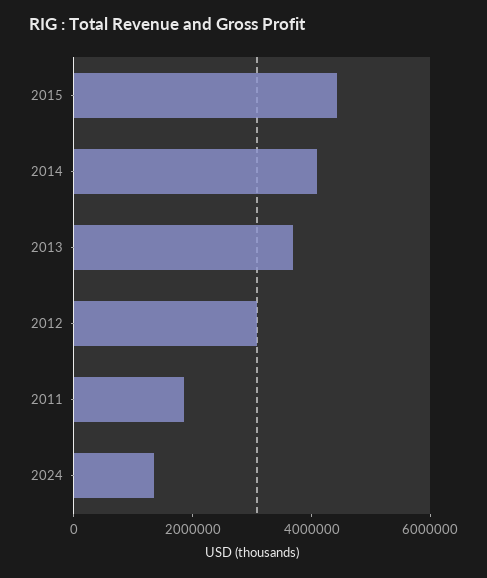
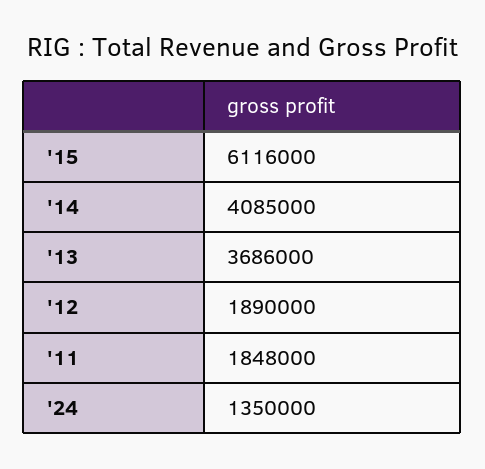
  {
-   "2015": 4500000,
+   "2015": 6116000,
    "2014": 4085000,
    "2013": 3686000,
-   "2012": 3000000,
+   "2012": 1890000,
    "2011": 1848000,
    "2024": 1350000
  }

